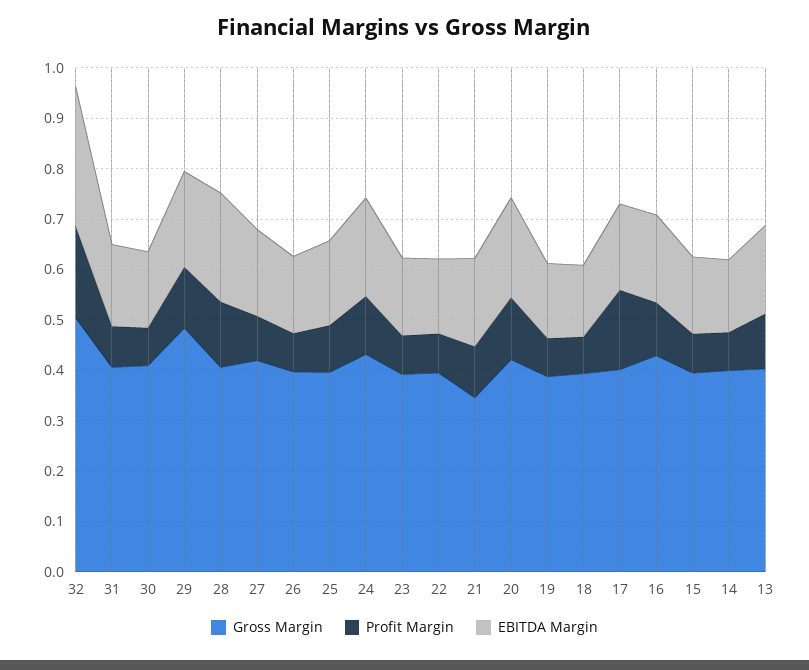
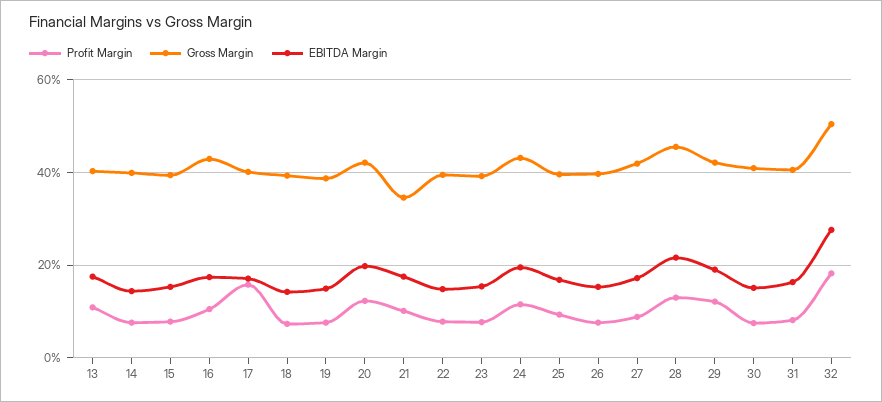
  {
    "Gross Margin": {
      "32": 0.5,
      "31": 0.4,
      "30": 0.4,
-     "29": 0.48,
+     "29": 0.42,
-     "28": 0.4,
+     "28": 0.46,
      "27": 0.42,
      "26": 0.4,
      "25": 0.4,
      "24": 0.44,
      "23": 0.4,
      "22": 0.4,
      "21": 0.34,
      "20": 0.42,
      "19": 0.38,
      "18": 0.4,
      "17": 0.4,
      "16": 0.42,
      "15": 0.4,
      "14": 0.4,
      "13": 0.4
    },
    "Profit Margin": {
      "32": 0.18,
      "31": 0.08,
      "30": 0.08,
      "29": 0.12,
      "28": 0.14,
      "27": 0.08,
      "26": 0.08,
      "25": 0.1,
      "24": 0.12,
      "23": 0.08,
      "22": 0.08,
      "21": 0.1,
      "20": 0.12,
      "19": 0.08,
      "18": 0.08,
      "17": 0.16,
      "16": 0.1,
      "15": 0.08,
      "14": 0.08,
      "13": 0.1
    },
    "EBITDA Margin": {
      "32": 0.28,
      "31": 0.16,
      "30": 0.16,
      "29": 0.2,
      "28": 0.22,
      "27": 0.18,
      "26": 0.16,
      "25": 0.16,
      "24": 0.2,
      "23": 0.16,
      "22": 0.14,
      "21": 0.18,
      "20": 0.2,
      "19": 0.14,
      "18": 0.14,
      "17": 0.18,
      "16": 0.18,
      "15": 0.16,
      "14": 0.14,
      "13": 0.18
    }
  }

